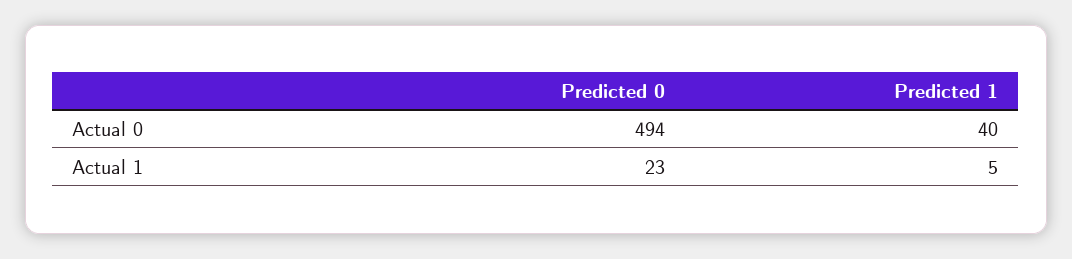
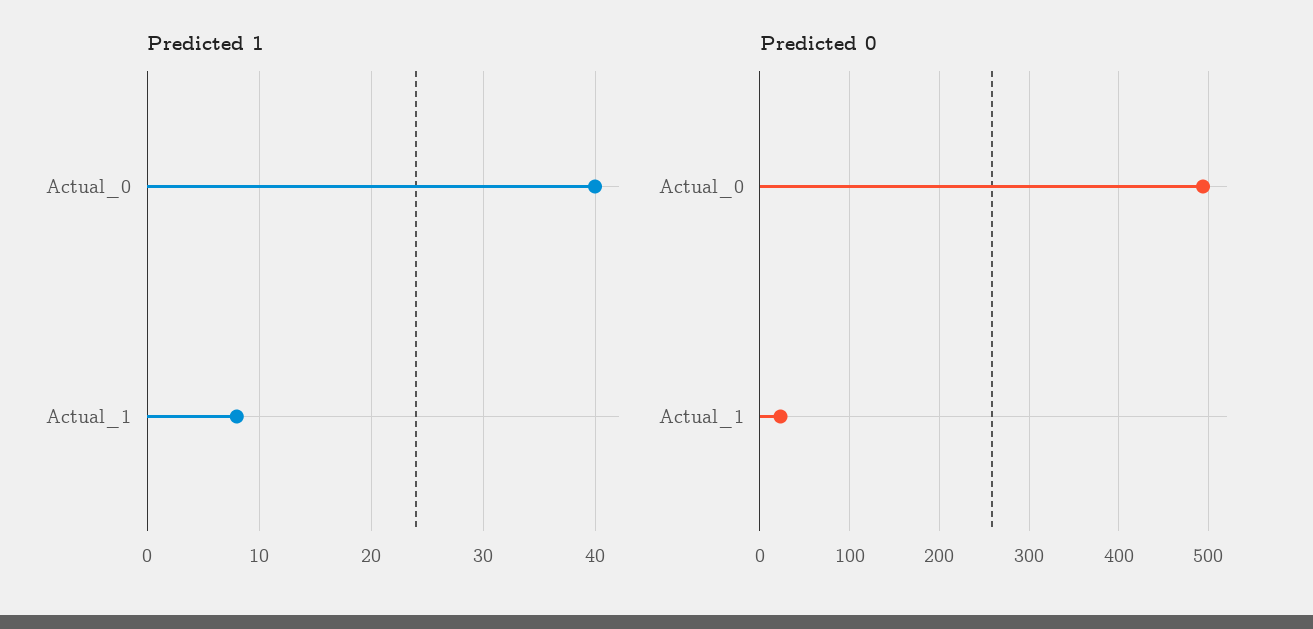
  {
    "Predicted 0": {
      "Actual 0": 494,
      "Actual 1": 23
    },
    "Predicted 1": {
      "Actual 0": 40,
-     "Actual 1": 5
+     "Actual 1": 8
    }
  }

